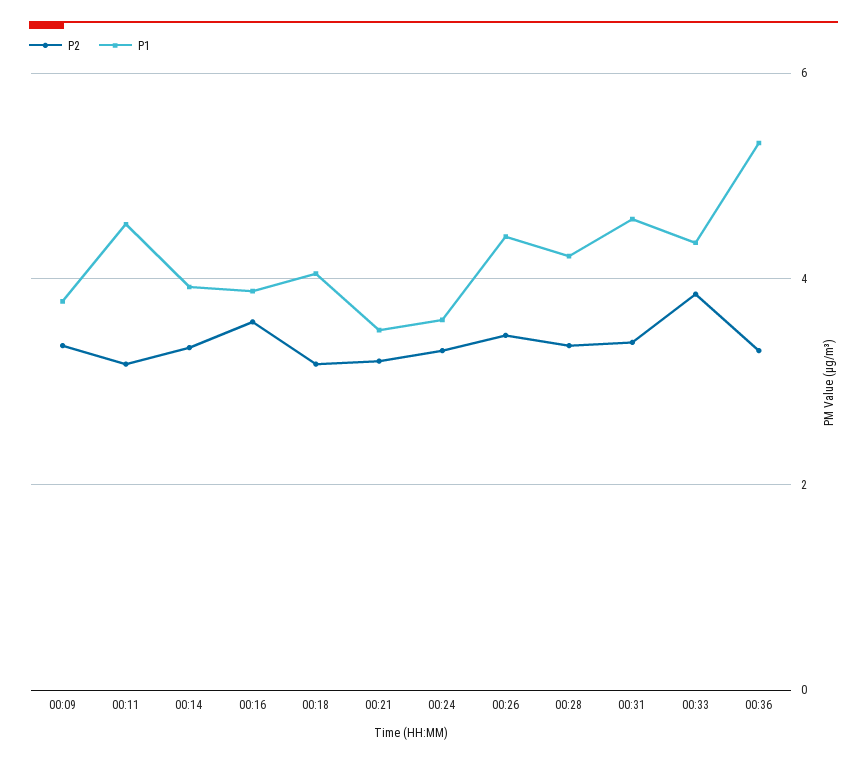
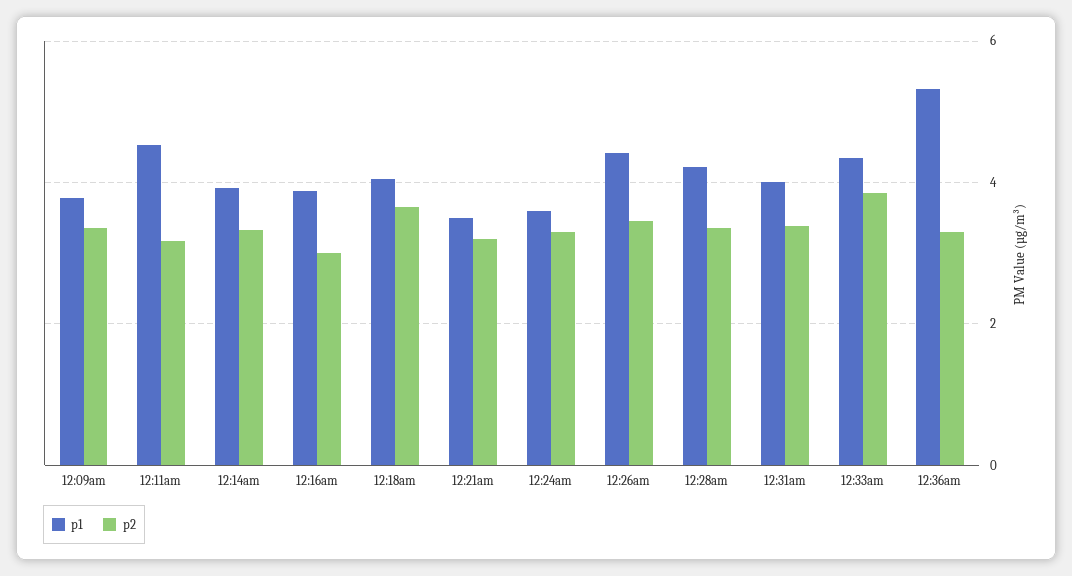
  {
    "P2": {
      "00:09": 3.4,
      "00:11": 3.2,
      "00:14": 3.4,
-     "00:16": 3.6,
+     "00:16": 3,
-     "00:18": 3.2,
+     "00:18": 3.6,
      "00:21": 3.2,
      "00:24": 3.4,
      "00:26": 3.4,
      "00:28": 3.4,
      "00:31": 3.4,
      "00:33": 3.8,
      "00:36": 3.4
    },
    "P1": {
      "00:09": 3.8,
      "00:11": 4.6,
      "00:14": 4,
      "00:16": 3.8,
      "00:18": 4,
      "00:21": 3.6,
      "00:24": 3.6,
      "00:26": 4.4,
      "00:28": 4.2,
-     "00:31": 4.6,
+     "00:31": 4,
      "00:33": 4.4,
      "00:36": 5.4
    }
  }

